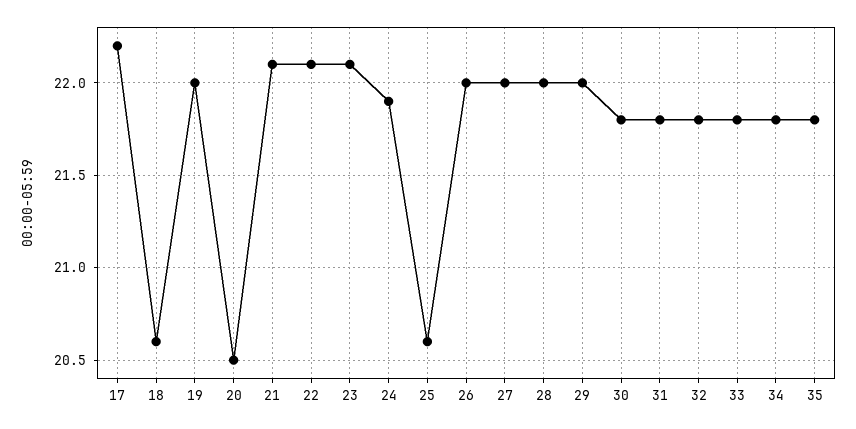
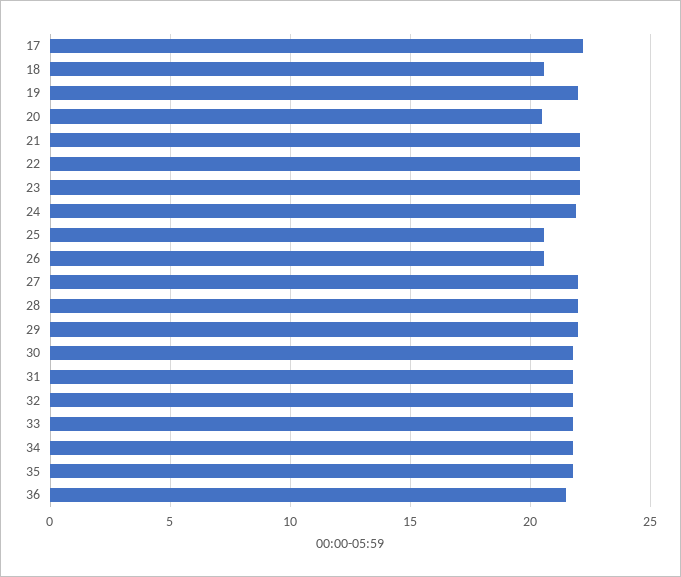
  {
    "17": 22.2,
    "18": 20.6,
    "19": 22,
    "20": 20.5,
    "21": 22.1,
    "22": 22.1,
    "23": 22.1,
    "24": 21.9,
    "25": 20.6,
-   "26": 22,
+   "26": 20.5,
    "27": 22,
    "28": 22,
    "29": 22,
    "30": 21.8,
    "31": 21.8,
    "32": 21.8,
    "33": 21.8,
    "34": 21.8,
-   "35": 21.8
+   "35": 21.8,
+   "36": 21.5
  }

